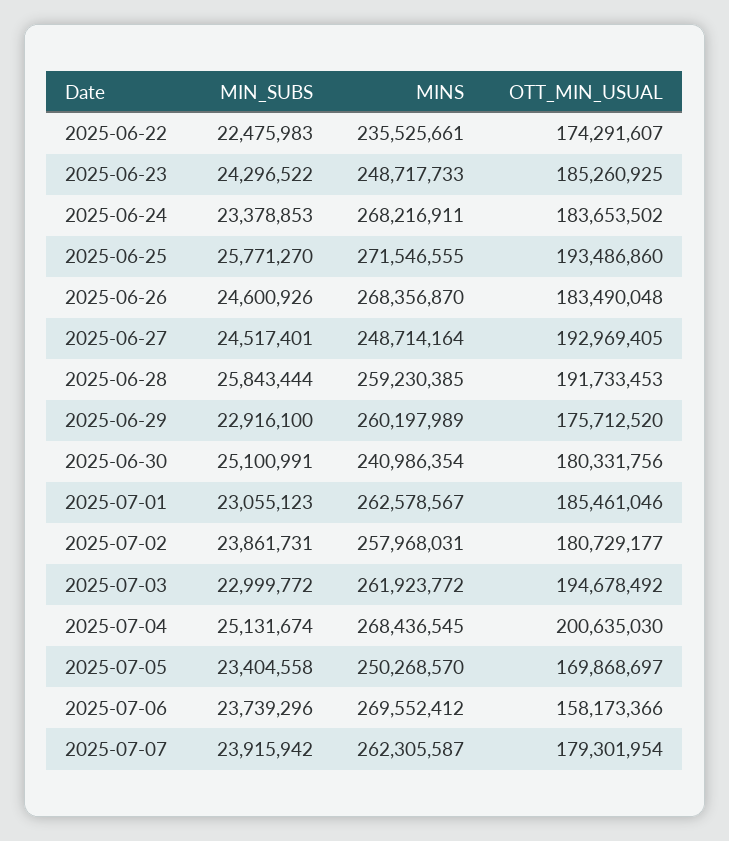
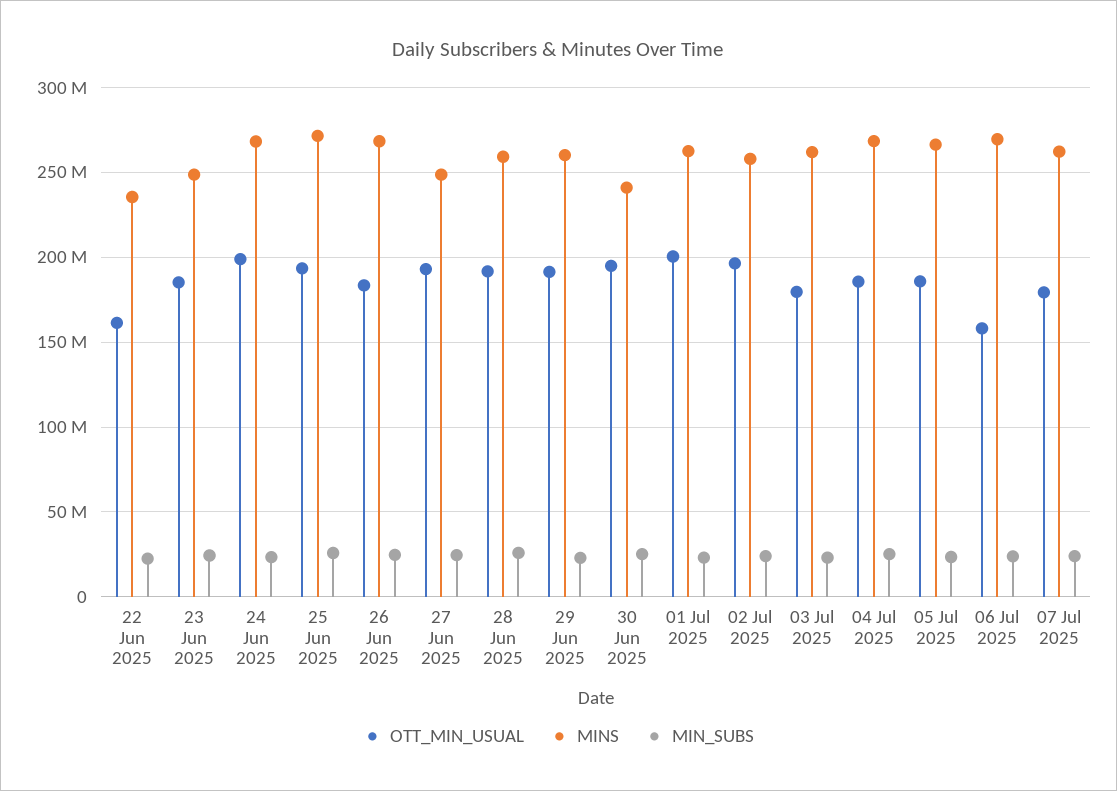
  {
    "MIN_SUBS": {
      "2025-06-22": 22475983,
      "2025-06-23": 24296522,
      "2025-06-24": 23378853,
      "2025-06-25": 25771270,
      "2025-06-26": 24600926,
      "2025-06-27": 24517401,
      "2025-06-28": 25843444,
      "2025-06-29": 22916100,
      "2025-06-30": 25100991,
      "2025-07-01": 23055123,
      "2025-07-02": 23861731,
      "2025-07-03": 22999772,
      "2025-07-04": 25131674,
      "2025-07-05": 23404558,
      "2025-07-06": 23739296,
      "2025-07-07": 23915942
    },
    "MINS": {
      "2025-06-22": 235525661,
      "2025-06-23": 248717733,
      "2025-06-24": 268216911,
      "2025-06-25": 271546555,
      "2025-06-26": 268356870,
      "2025-06-27": 248714164,
      "2025-06-28": 259230385,
      "2025-06-29": 260197989,
      "2025-06-30": 240986354,
      "2025-07-01": 262578567,
      "2025-07-02": 257968031,
      "2025-07-03": 261923772,
      "2025-07-04": 268436545,
-     "2025-07-05": 250268570,
+     "2025-07-05": 265000000,
      "2025-07-06": 269552412,
      "2025-07-07": 262305587
    },
    "OTT_MIN_USUAL": {
-     "2025-06-22": 174291607,
+     "2025-06-22": 160000000,
      "2025-06-23": 185260925,
-     "2025-06-24": 183653502,
+     "2025-06-24": 200000000,
      "2025-06-25": 193486860,
      "2025-06-26": 183490048,
      "2025-06-27": 192969405,
      "2025-06-28": 191733453,
-     "2025-06-29": 175712520,
+     "2025-06-29": 190000000,
-     "2025-06-30": 180331756,
+     "2025-06-30": 195000000,
-     "2025-07-01": 185461046,
+     "2025-07-01": 200000000,
-     "2025-07-02": 180729177,
+     "2025-07-02": 195000000,
-     "2025-07-03": 194678492,
+     "2025-07-03": 180000000,
-     "2025-07-04": 200635030,
+     "2025-07-04": 185000000,
-     "2025-07-05": 169868697,
+     "2025-07-05": 185000000,
      "2025-07-06": 158173366,
      "2025-07-07": 179301954
    }
  }

